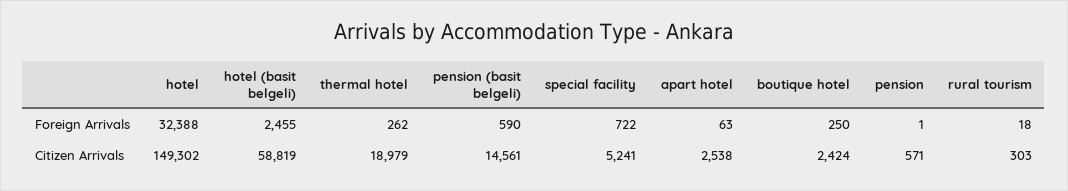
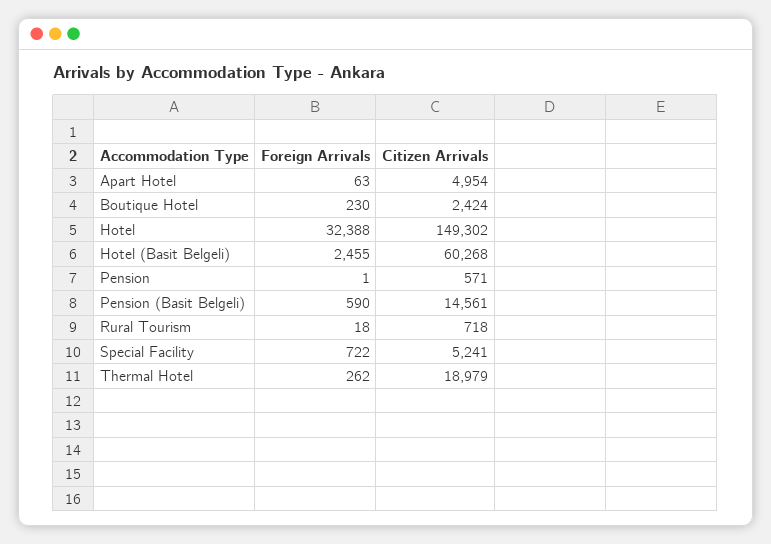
  {
    "hotel": {
      "Foreign Arrivals": 32388,
      "Citizen Arrivals": 149302
    },
    "hotel (basit belgeli)": {
      "Foreign Arrivals": 2455,
-     "Citizen Arrivals": 58819
+     "Citizen Arrivals": 60268
    },
    "thermal hotel": {
      "Foreign Arrivals": 262,
      "Citizen Arrivals": 18979
    },
    "pension (basit belgeli)": {
      "Foreign Arrivals": 590,
      "Citizen Arrivals": 14561
    },
    "special facility": {
      "Foreign Arrivals": 722,
      "Citizen Arrivals": 5241
    },
    "apart hotel": {
      "Foreign Arrivals": 63,
-     "Citizen Arrivals": 2538
+     "Citizen Arrivals": 4954
    },
    "boutique hotel": {
-     "Foreign Arrivals": 250,
+     "Foreign Arrivals": 230,
      "Citizen Arrivals": 2424
    },
    "pension": {
      "Foreign Arrivals": 1,
      "Citizen Arrivals": 571
    },
    "rural tourism": {
      "Foreign Arrivals": 18,
-     "Citizen Arrivals": 303
+     "Citizen Arrivals": 718
    }
  }

